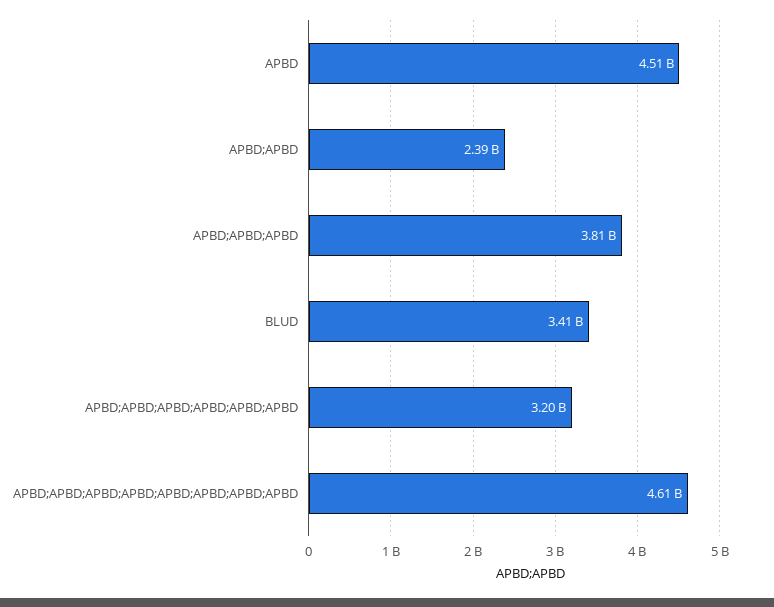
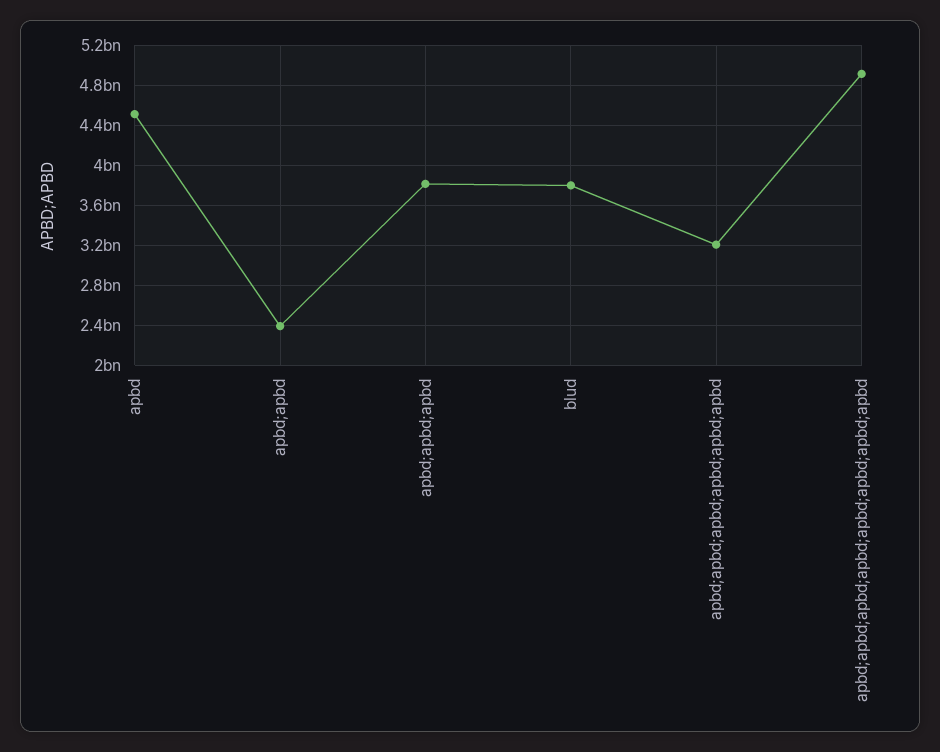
  {
    "APBD": 4510000000,
    "APBD;APBD": 2390000000,
    "APBD;APBD;APBD": 3810000000,
-   "BLUD": 3410000000,
+   "BLUD": 3800000000,
    "APBD;APBD;APBD;APBD;APBD;APBD": 3200000000,
-   "APBD;APBD;APBD;APBD;APBD;APBD;APBD;APBD": 4610000000
+   "APBD;APBD;APBD;APBD;APBD;APBD;APBD;APBD": 4900000000
  }

